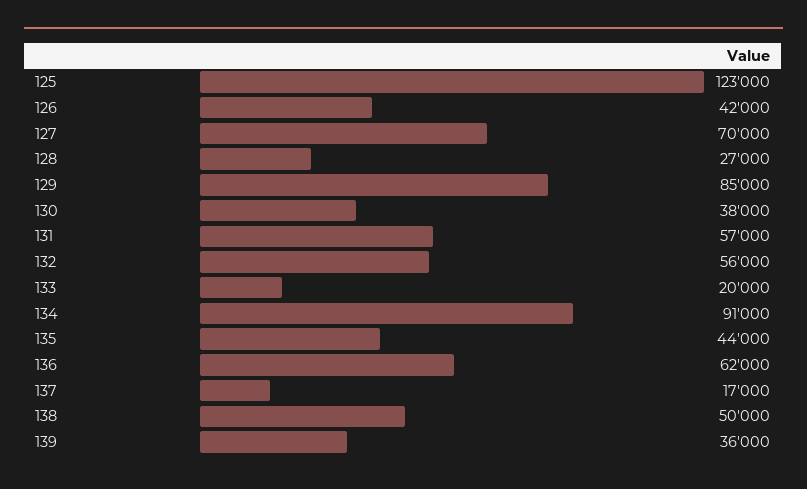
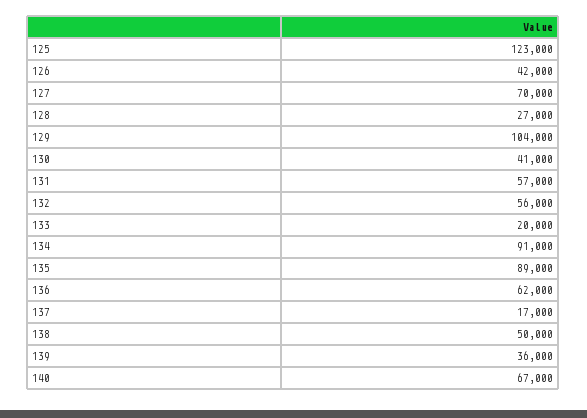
  {
    "125": 123000,
    "126": 42000,
    "127": 70000,
    "128": 27000,
-   "129": 85000,
+   "129": 104000,
-   "130": 38000,
+   "130": 41000,
    "131": 57000,
    "132": 56000,
    "133": 20000,
    "134": 91000,
-   "135": 44000,
+   "135": 89000,
    "136": 62000,
    "137": 17000,
    "138": 50000,
-   "139": 36000
+   "139": 36000,
+   "140": 67000
  }

